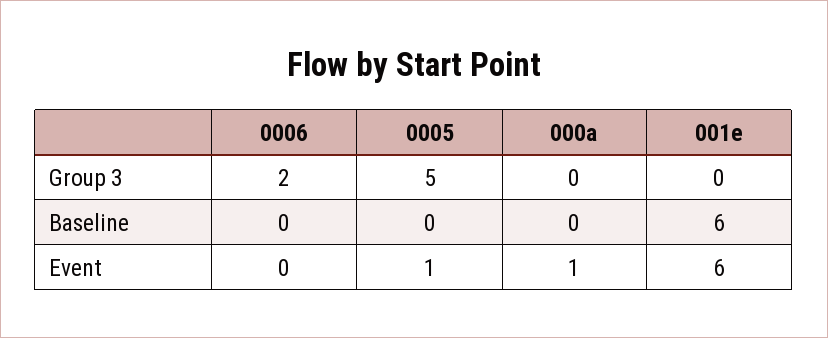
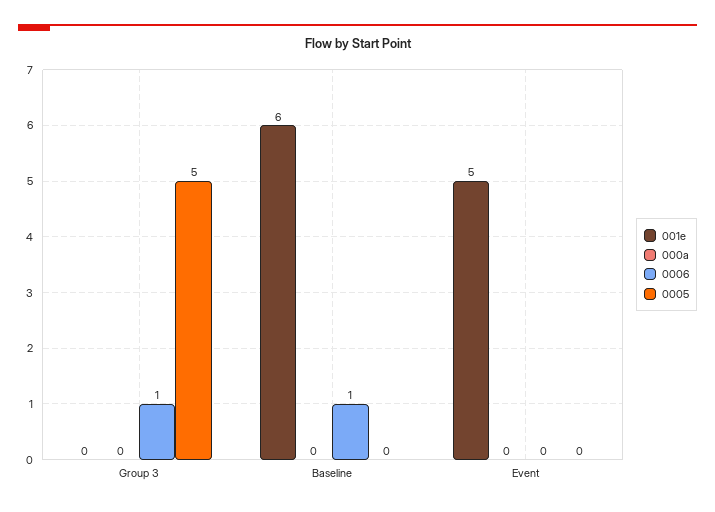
  {
    "0006": {
-     "Group 3": 2,
+     "Group 3": 1,
-     "Baseline": 0,
+     "Baseline": 1,
      "Event": 0
    },
    "0005": {
      "Group 3": 5,
      "Baseline": 0,
-     "Event": 1
+     "Event": 0
    },
    "000a": {
      "Group 3": 0,
      "Baseline": 0,
-     "Event": 1
+     "Event": 0
    },
    "001e": {
      "Group 3": 0,
      "Baseline": 6,
-     "Event": 6
+     "Event": 5
    }
  }

